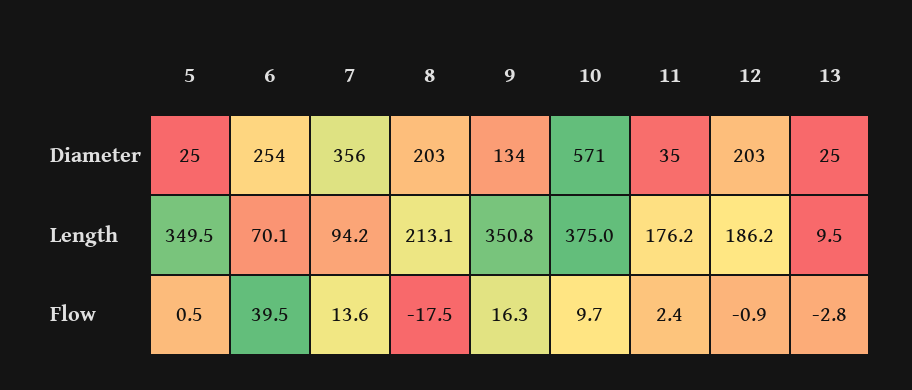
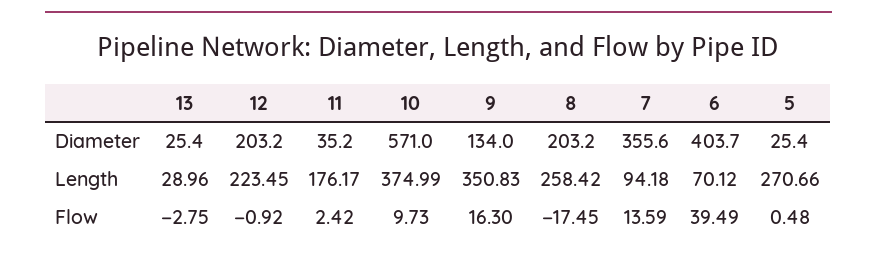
  {
    "5": {
      "Diameter": 25.4,
-     "Length": 349.5,
+     "Length": 270.66,
      "Flow": 0.48
    },
    "6": {
-     "Diameter": 254,
+     "Diameter": 403.7,
      "Length": 70.12,
      "Flow": 39.49
    },
    "7": {
      "Diameter": 355.6,
      "Length": 94.18,
      "Flow": 13.59
    },
    "8": {
      "Diameter": 203.2,
-     "Length": 213.1,
+     "Length": 258.42,
      "Flow": -17.45
    },
    "9": {
      "Diameter": 134,
      "Length": 350.83,
      "Flow": 16.3
    },
    "10": {
      "Diameter": 571,
      "Length": 374.99,
      "Flow": 9.73
    },
    "11": {
      "Diameter": 35.2,
      "Length": 176.17,
      "Flow": 2.42
    },
    "12": {
      "Diameter": 203.2,
-     "Length": 186.2,
+     "Length": 223.45,
      "Flow": -0.92
    },
    "13": {
      "Diameter": 25.4,
-     "Length": 9.5,
+     "Length": 28.96,
      "Flow": -2.75
    }
  }

